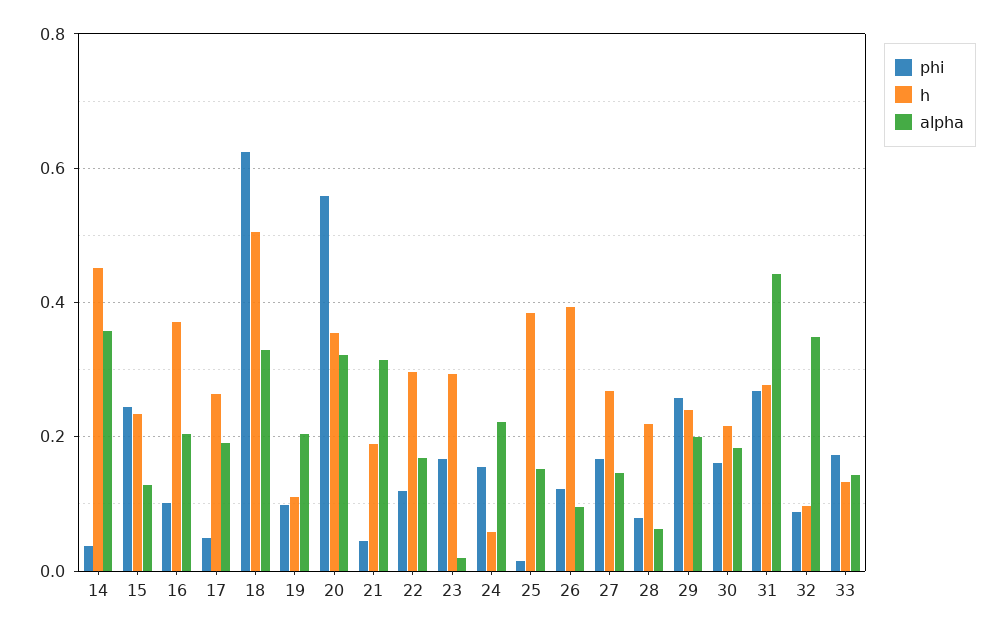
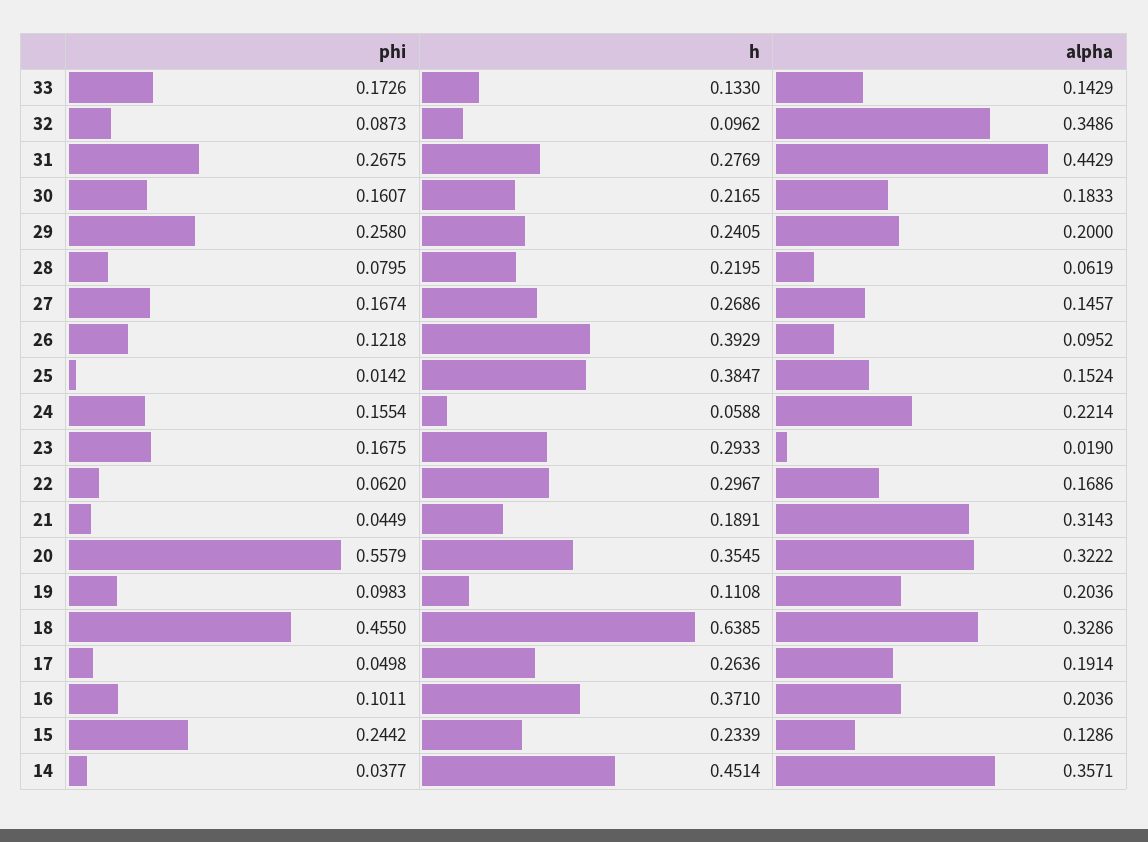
  {
    "phi": {
      "14": 0.0377,
      "15": 0.2442,
      "16": 0.1011,
      "17": 0.0498,
-     "18": 0.62,
+     "18": 0.455,
      "19": 0.0983,
      "20": 0.5579,
      "21": 0.0449,
-     "22": 0.12,
+     "22": 0.062,
      "23": 0.1675,
      "24": 0.1554,
      "25": 0.0142,
      "26": 0.1218,
      "27": 0.1674,
      "28": 0.0795,
      "29": 0.258,
      "30": 0.1607,
      "31": 0.2675,
      "32": 0.0873,
      "33": 0.1726
    },
    "h": {
      "14": 0.4514,
      "15": 0.2339,
      "16": 0.371,
      "17": 0.2636,
-     "18": 0.5,
+     "18": 0.6385,
      "19": 0.1108,
      "20": 0.3545,
      "21": 0.1891,
      "22": 0.2967,
      "23": 0.2933,
      "24": 0.0588,
      "25": 0.3847,
      "26": 0.3929,
      "27": 0.2686,
      "28": 0.2195,
      "29": 0.2405,
      "30": 0.2165,
      "31": 0.2769,
      "32": 0.0962,
      "33": 0.133
    },
    "alpha": {
      "14": 0.3571,
      "15": 0.1286,
      "16": 0.2036,
      "17": 0.1914,
      "18": 0.3286,
      "19": 0.2036,
      "20": 0.3222,
      "21": 0.3143,
      "22": 0.1686,
      "23": 0.019,
      "24": 0.2214,
      "25": 0.1524,
      "26": 0.0952,
      "27": 0.1457,
      "28": 0.0619,
      "29": 0.2,
      "30": 0.1833,
      "31": 0.4429,
      "32": 0.3486,
      "33": 0.1429
    }
  }

